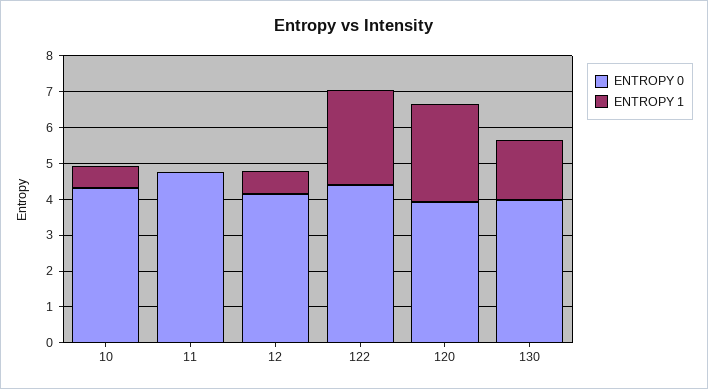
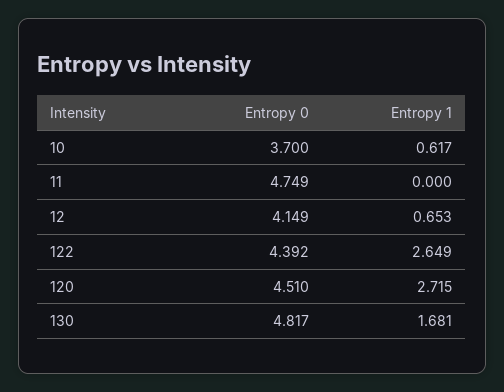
  {
    "ENTROPY 0": {
-     "10": 4.25,
+     "10": 3.7,
      "11": 4.749,
      "12": 4.149,
      "122": 4.392,
-     "120": 4,
+     "120": 4.51,
-     "130": 4
+     "130": 4.817
    },
    "ENTROPY 1": {
      "10": 0.617,
      "11": 0,
      "12": 0.653,
      "122": 2.649,
      "120": 2.715,
      "130": 1.681
    }
  }

